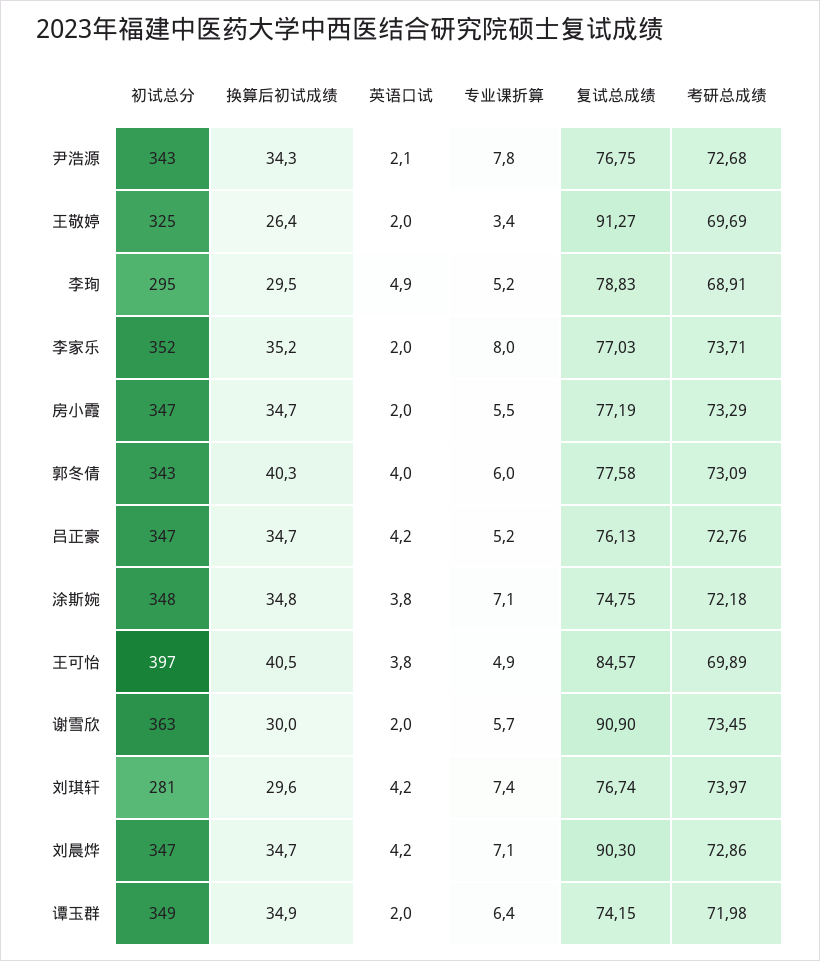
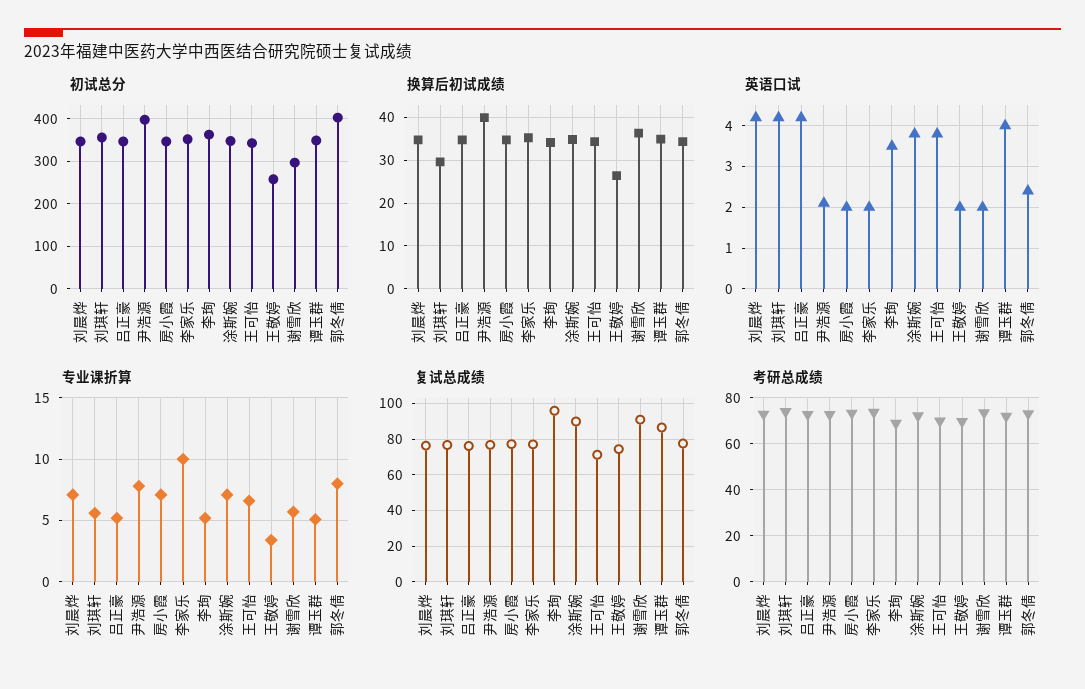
  {
    "初试总分": {
-     "尹浩源": 343,
+     "尹浩源": 400,
-     "王敬婷": 325,
+     "王敬婷": 260,
-     "李珣": 295,
+     "李珣": 360,
      "李家乐": 352,
      "房小霞": 347,
-     "郭冬倩": 343,
+     "郭冬倩": 400,
      "吕正豪": 347,
      "涂斯婉": 348,
-     "王可怡": 397,
+     "王可怡": 340,
-     "谢雪欣": 363,
+     "谢雪欣": 300,
-     "刘琪轩": 281,
+     "刘琪轩": 360,
      "刘晨烨": 347,
      "谭玉群": 349
    },
    "换算后初试成绩": {
-     "尹浩源": 34.3,
+     "尹浩源": 40,
      "王敬婷": 26.4,
-     "李珣": 29.5,
+     "李珣": 34,
      "李家乐": 35.2,
      "房小霞": 34.7,
-     "郭冬倩": 40.3,
+     "郭冬倩": 34,
      "吕正豪": 34.7,
      "涂斯婉": 34.8,
-     "王可怡": 40.5,
+     "王可怡": 34,
-     "谢雪欣": 30,
+     "谢雪欣": 36,
      "刘琪轩": 29.6,
      "刘晨烨": 34.7,
      "谭玉群": 34.9
    },
    "英语口试": {
      "尹浩源": 2.1,
      "王敬婷": 2,
-     "李珣": 4.9,
+     "李珣": 3.5,
      "李家乐": 2,
      "房小霞": 2,
-     "郭冬倩": 4,
+     "郭冬倩": 2.5,
      "吕正豪": 4.2,
      "涂斯婉": 3.8,
      "王可怡": 3.8,
      "谢雪欣": 2,
      "刘琪轩": 4.2,
      "刘晨烨": 4.2,
-     "谭玉群": 2
+     "谭玉群": 4
    },
    "专业课折算": {
      "尹浩源": 7.8,
      "王敬婷": 3.4,
      "李珣": 5.2,
-     "李家乐": 8,
+     "李家乐": 10,
-     "房小霞": 5.5,
+     "房小霞": 7,
-     "郭冬倩": 6,
+     "郭冬倩": 8,
      "吕正豪": 5.2,
      "涂斯婉": 7.1,
-     "王可怡": 4.9,
+     "王可怡": 6.5,
      "谢雪欣": 5.7,
-     "刘琪轩": 7.4,
+     "刘琪轩": 5.5,
      "刘晨烨": 7.1,
-     "谭玉群": 6.4
+     "谭玉群": 5
    },
    "复试总成绩": {
      "尹浩源": 76.75,
-     "王敬婷": 91.27,
+     "王敬婷": 75,
-     "李珣": 78.83,
+     "李珣": 95,
      "李家乐": 77.03,
      "房小霞": 77.19,
      "郭冬倩": 77.58,
      "吕正豪": 76.13,
-     "涂斯婉": 74.75,
+     "涂斯婉": 90,
-     "王可怡": 84.57,
+     "王可怡": 70,
      "谢雪欣": 90.9,
      "刘琪轩": 76.74,
-     "刘晨烨": 90.3,
+     "刘晨烨": 75,
-     "谭玉群": 74.15
+     "谭玉群": 85
    },
    "考研总成绩": {
      "尹浩源": 72.68,
      "王敬婷": 69.69,
      "李珣": 68.91,
      "李家乐": 73.71,
      "房小霞": 73.29,
      "郭冬倩": 73.09,
      "吕正豪": 72.76,
      "涂斯婉": 72.18,
      "王可怡": 69.89,
      "谢雪欣": 73.45,
      "刘琪轩": 73.97,
      "刘晨烨": 72.86,
      "谭玉群": 71.98
    }
  }

